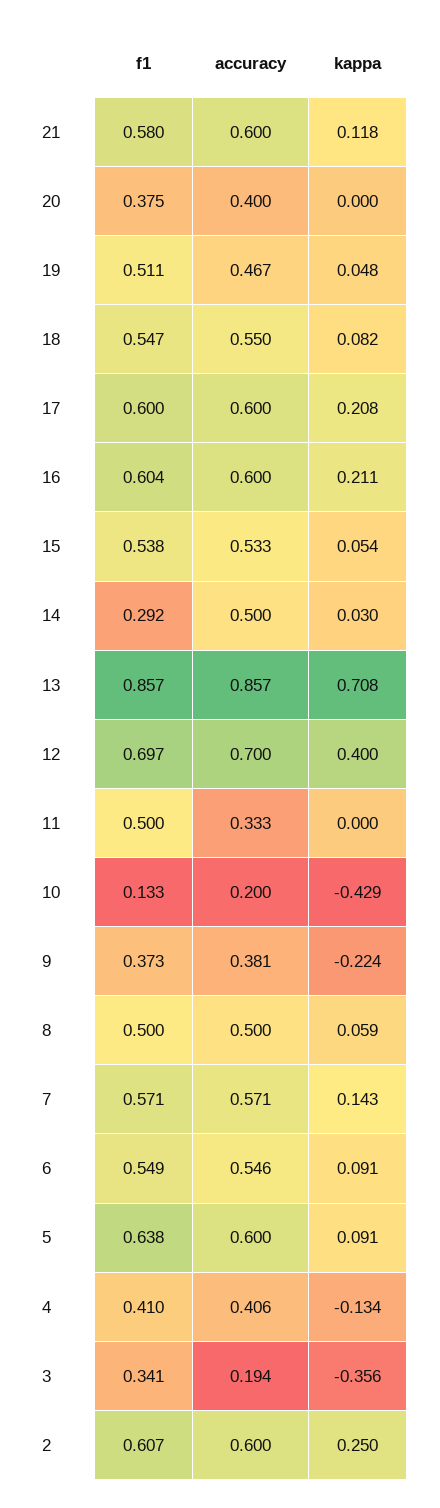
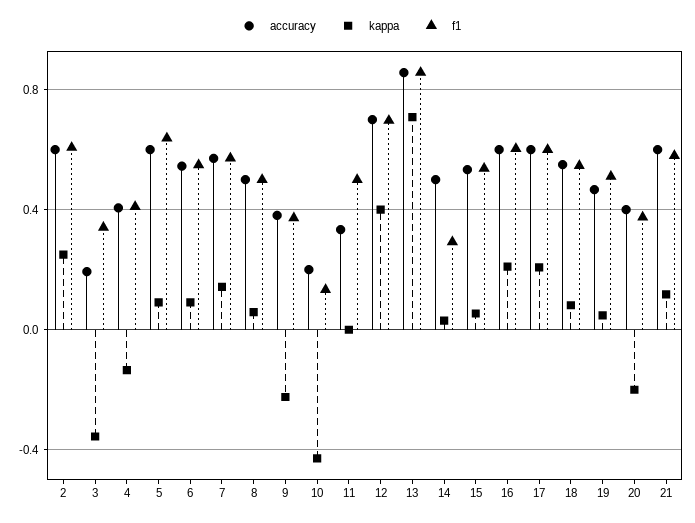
  {
    "f1": {
      "21": 0.58,
      "20": 0.375,
      "19": 0.511,
      "18": 0.547,
      "17": 0.6,
      "16": 0.604,
      "15": 0.538,
      "14": 0.292,
      "13": 0.857,
      "12": 0.697,
      "11": 0.5,
      "10": 0.133,
      "9": 0.373,
      "8": 0.5,
      "7": 0.571,
      "6": 0.549,
      "5": 0.638,
      "4": 0.41,
      "3": 0.341,
      "2": 0.607
    },
    "accuracy": {
      "21": 0.6,
      "20": 0.4,
      "19": 0.467,
      "18": 0.55,
      "17": 0.6,
      "16": 0.6,
      "15": 0.533,
      "14": 0.5,
      "13": 0.857,
      "12": 0.7,
      "11": 0.333,
      "10": 0.2,
      "9": 0.381,
      "8": 0.5,
      "7": 0.571,
      "6": 0.546,
      "5": 0.6,
      "4": 0.406,
      "3": 0.194,
      "2": 0.6
    },
    "kappa": {
      "21": 0.118,
-     "20": 0,
+     "20": -0.2,
      "19": 0.048,
      "18": 0.082,
      "17": 0.208,
      "16": 0.211,
      "15": 0.054,
      "14": 0.03,
      "13": 0.708,
      "12": 0.4,
      "11": 0,
      "10": -0.429,
      "9": -0.224,
      "8": 0.059,
      "7": 0.143,
      "6": 0.091,
      "5": 0.091,
      "4": -0.134,
      "3": -0.356,
      "2": 0.25
    }
  }

